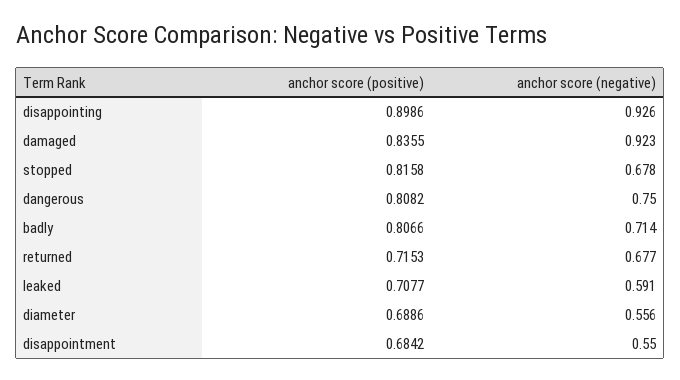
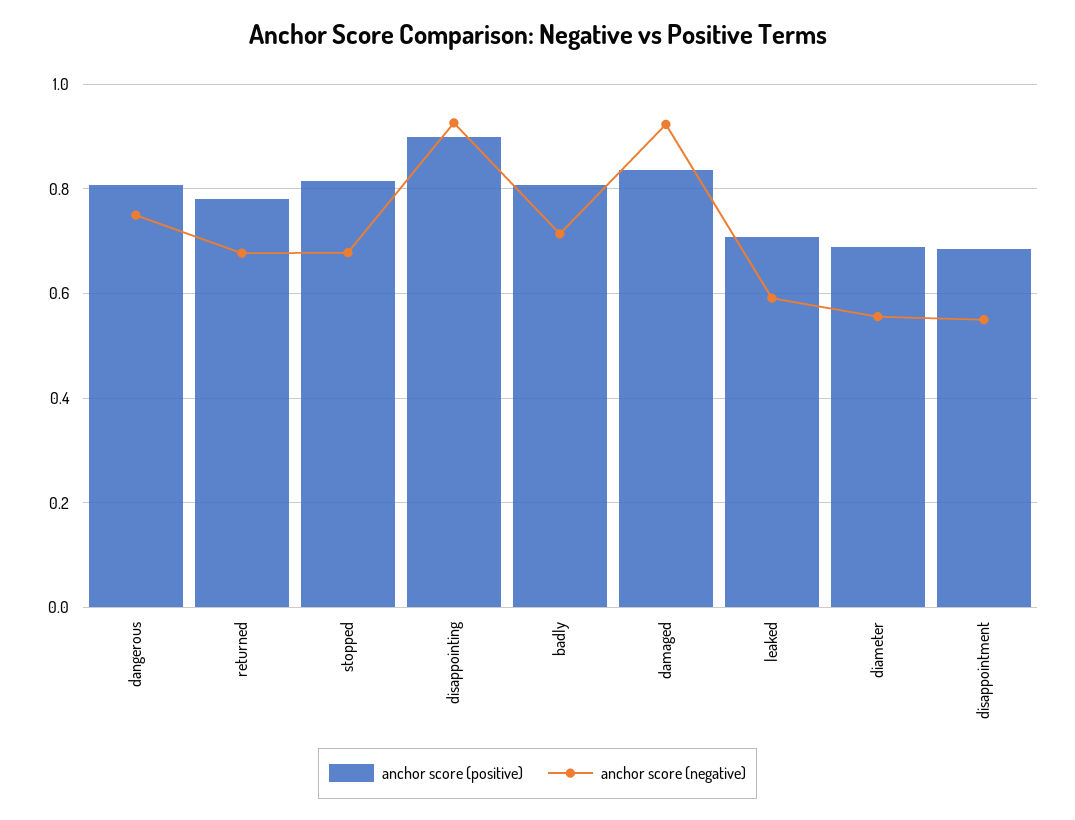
  {
    "anchor score (positive)": {
      "disappointing": 0.8986,
      "damaged": 0.8355,
      "stopped": 0.8158,
      "dangerous": 0.8082,
      "badly": 0.8066,
-     "returned": 0.7153,
+     "returned": 0.78,
      "leaked": 0.7077,
      "diameter": 0.6886,
      "disappointment": 0.6842
    },
    "anchor score (negative)": {
      "disappointing": 0.926,
      "damaged": 0.923,
      "stopped": 0.678,
      "dangerous": 0.75,
      "badly": 0.714,
      "returned": 0.677,
      "leaked": 0.591,
      "diameter": 0.556,
      "disappointment": 0.55
    }
  }

